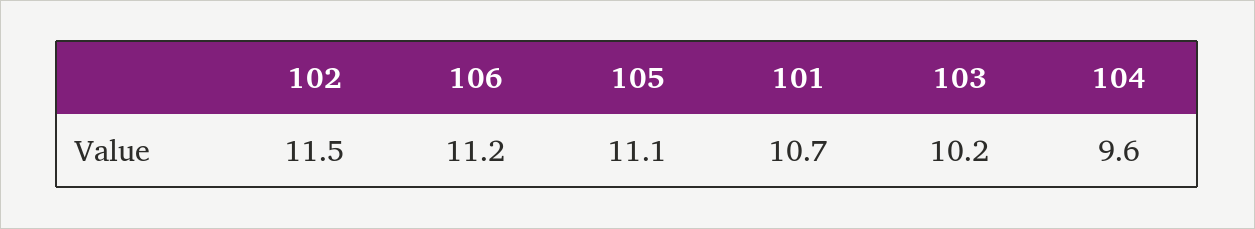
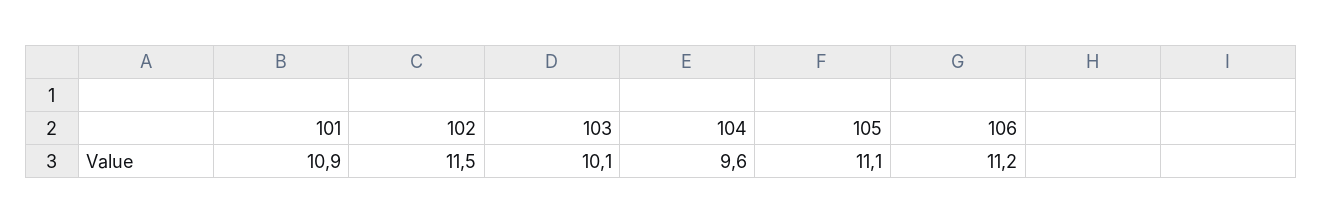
  {
    "102": 11.5,
    "106": 11.2,
    "105": 11.1,
-   "101": 10.7,
+   "101": 10.9,
-   "103": 10.2,
+   "103": 10.1,
    "104": 9.6
  }

